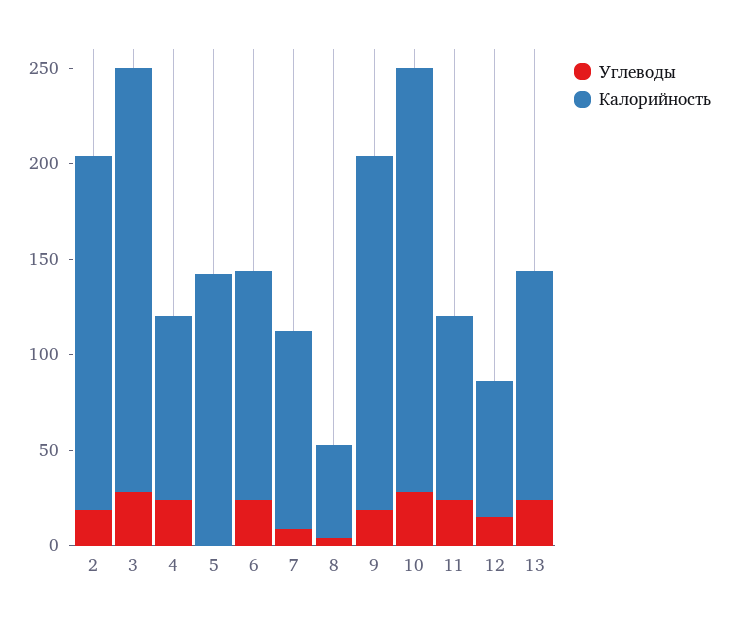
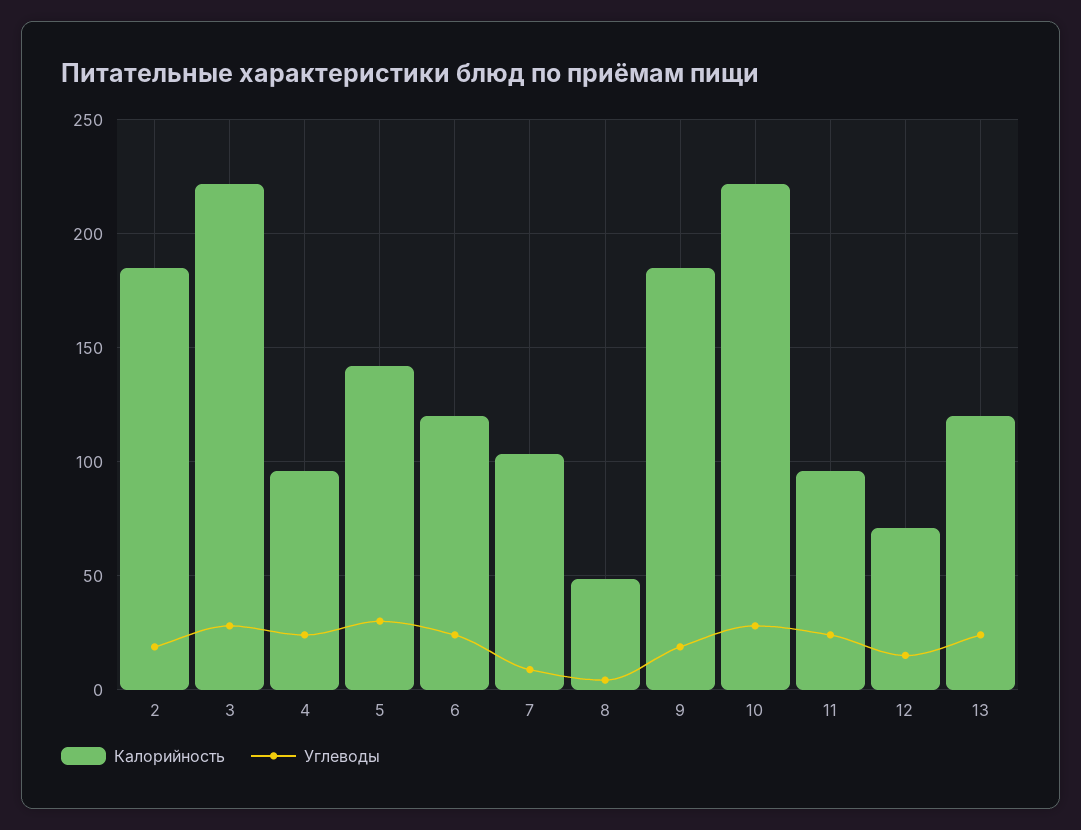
  {
    "Углеводы": {
      "2": 20,
      "3": 30,
      "4": 25,
-     "5": 0,
+     "5": 30,
      "6": 25,
      "7": 10,
      "8": 5,
      "9": 20,
      "10": 30,
      "11": 25,
      "12": 15,
      "13": 25
    },
    "Калорийность": {
      "2": 185,
      "3": 220,
      "4": 95,
      "5": 140,
      "6": 120,
      "7": 105,
      "8": 50,
      "9": 185,
      "10": 220,
      "11": 95,
      "12": 70,
      "13": 120
    }
  }

